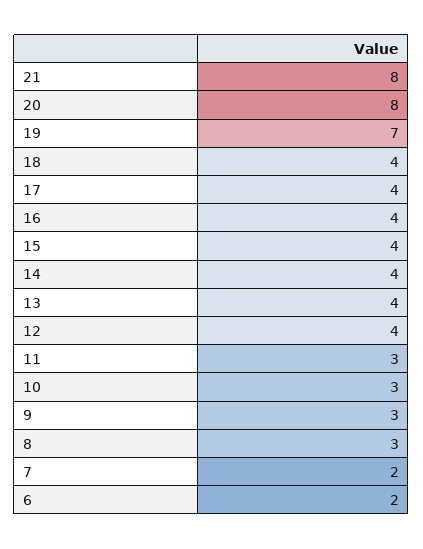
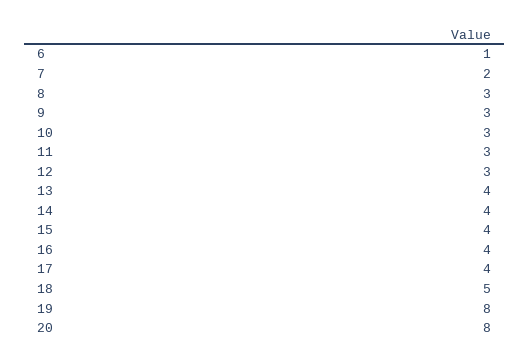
  {
-   "21": 8,
    "20": 8,
-   "19": 7,
+   "19": 8,
-   "18": 4,
+   "18": 5,
    "17": 4,
    "16": 4,
    "15": 4,
    "14": 4,
    "13": 4,
-   "12": 4,
+   "12": 3,
    "11": 3,
    "10": 3,
    "9": 3,
    "8": 3,
    "7": 2,
-   "6": 2
+   "6": 1
  }

